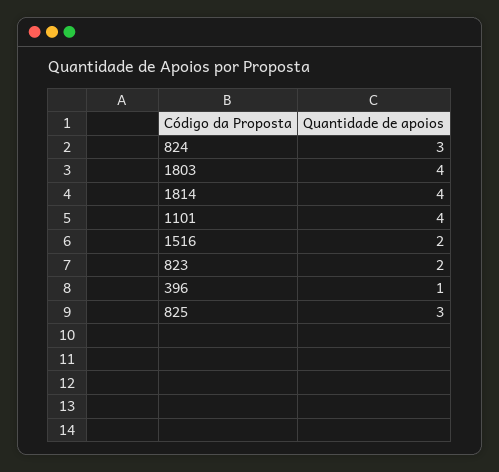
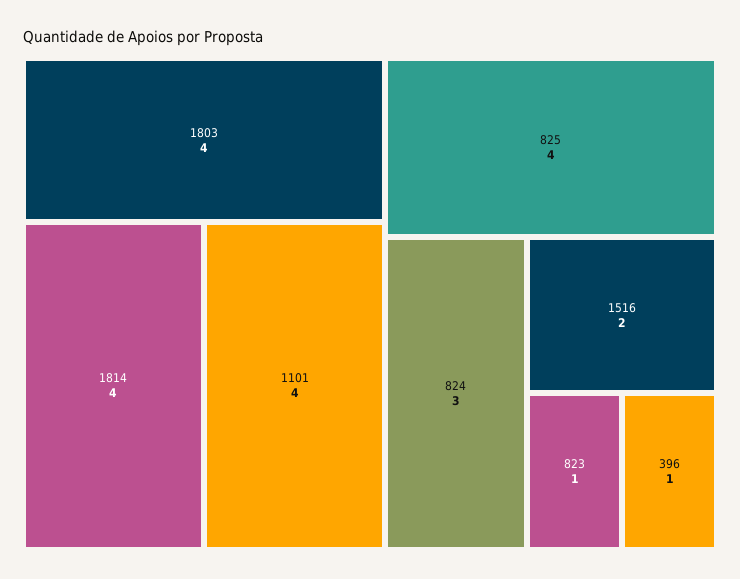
  {
    "824": 3,
    "1803": 4,
    "1814": 4,
    "1101": 4,
    "1516": 2,
-   "823": 2,
+   "823": 1,
    "396": 1,
-   "825": 3
+   "825": 4
  }

